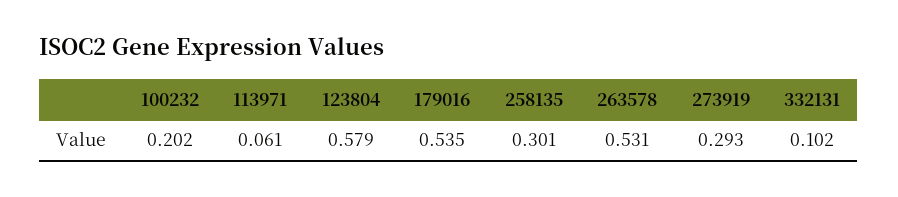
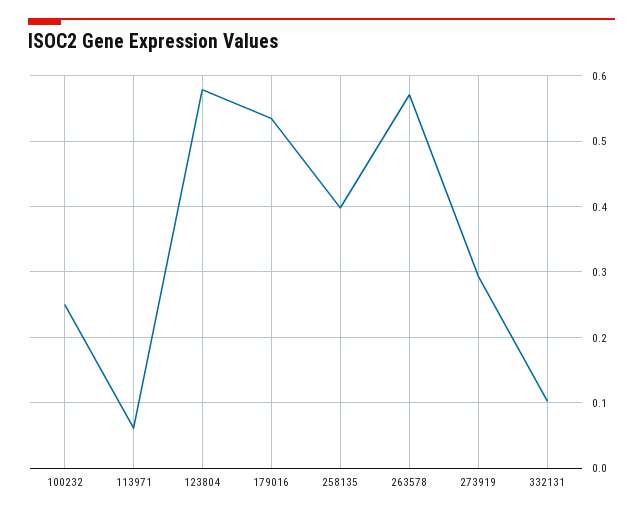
  {
-   "100232": 0.202,
+   "100232": 0.25,
    "113971": 0.061,
    "123804": 0.579,
    "179016": 0.535,
-   "258135": 0.301,
+   "258135": 0.4,
-   "263578": 0.531,
+   "263578": 0.57,
    "273919": 0.293,
    "332131": 0.102
  }

